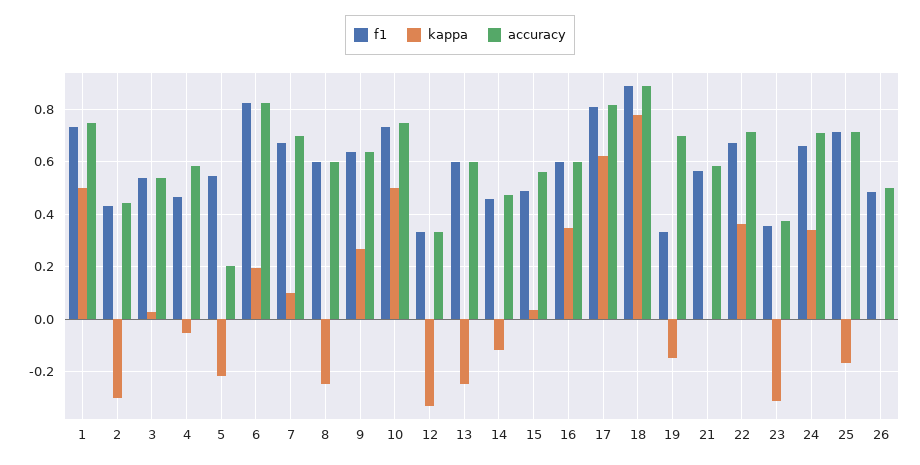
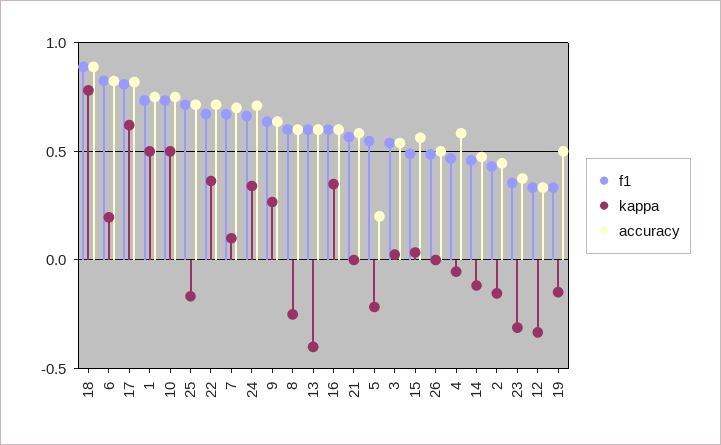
  {
    "f1": {
      "1": 0.725,
      "2": 0.425,
      "3": 0.55,
      "4": 0.475,
      "5": 0.55,
      "6": 0.825,
      "7": 0.675,
      "8": 0.6,
      "9": 0.625,
      "10": 0.725,
      "12": 0.325,
      "13": 0.6,
      "14": 0.45,
      "15": 0.5,
      "16": 0.6,
      "17": 0.8,
      "18": 0.9,
      "19": 0.325,
      "21": 0.575,
      "22": 0.675,
      "23": 0.35,
      "24": 0.65,
      "25": 0.725,
      "26": 0.475
    },
    "kappa": {
      "1": 0.5,
-     "2": -0.3,
+     "2": -0.15,
      "3": 0.025,
      "4": -0.05,
      "5": -0.225,
      "6": 0.2,
      "7": 0.1,
      "8": -0.25,
      "9": 0.275,
      "10": 0.5,
      "12": -0.325,
-     "13": -0.25,
+     "13": -0.4,
      "14": -0.125,
      "15": 0.025,
      "16": 0.35,
      "17": 0.625,
      "18": 0.775,
      "19": -0.15,
      "21": 0,
      "22": 0.375,
      "23": -0.3,
      "24": 0.35,
      "25": -0.175,
      "26": 0
    },
    "accuracy": {
      "1": 0.75,
      "2": 0.45,
      "3": 0.55,
      "4": 0.575,
      "5": 0.2,
      "6": 0.825,
      "7": 0.7,
      "8": 0.6,
      "9": 0.625,
      "10": 0.75,
      "12": 0.325,
      "13": 0.6,
      "14": 0.475,
      "15": 0.575,
      "16": 0.6,
      "17": 0.825,
      "18": 0.9,
-     "19": 0.7,
+     "19": 0.5,
      "21": 0.575,
      "22": 0.725,
      "23": 0.375,
      "24": 0.7,
      "25": 0.725,
      "26": 0.5
    }
  }

